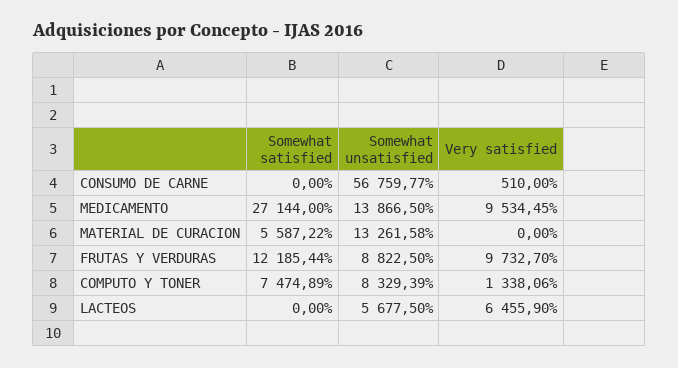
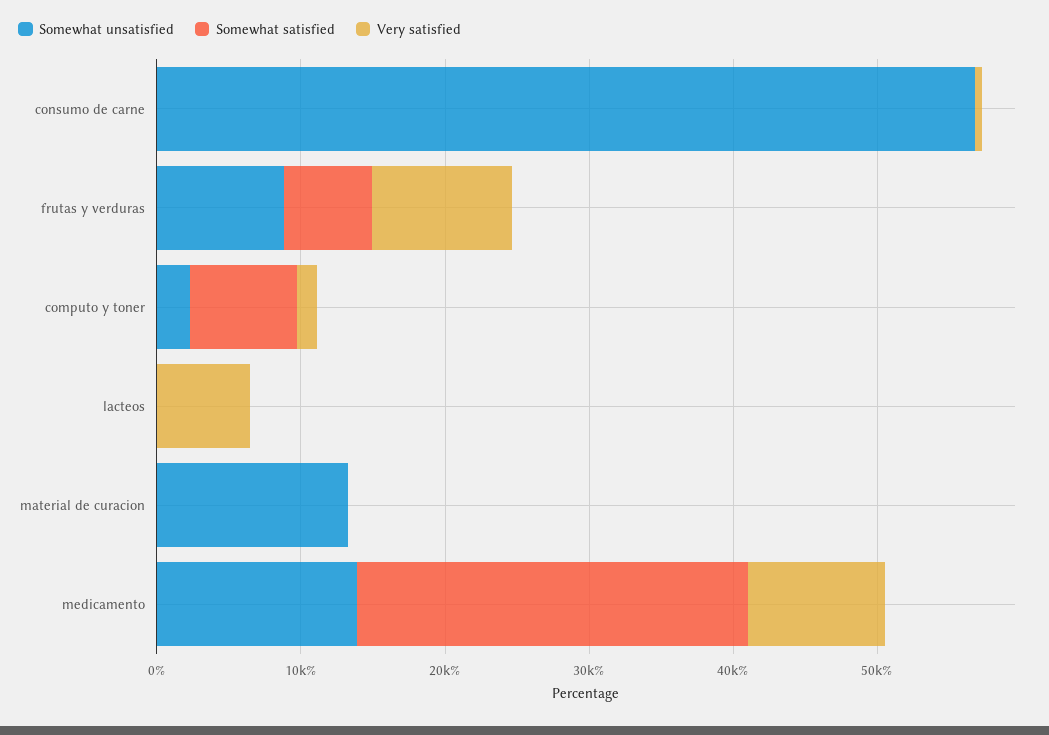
  {
    "Somewhat satisfied": {
      "CONSUMO DE CARNE": 0,
      "MEDICAMENTO": 27144,
-     "MATERIAL DE CURACION": 5587.22,
+     "MATERIAL DE CURACION": 0,
-     "FRUTAS Y VERDURAS": 12185.44,
+     "FRUTAS Y VERDURAS": 6000,
      "COMPUTO Y TONER": 7474.89,
      "LACTEOS": 0
    },
    "Somewhat unsatisfied": {
      "CONSUMO DE CARNE": 56759.77,
      "MEDICAMENTO": 13866.5,
      "MATERIAL DE CURACION": 13261.58,
      "FRUTAS Y VERDURAS": 8822.5,
-     "COMPUTO Y TONER": 8329.39,
+     "COMPUTO Y TONER": 2000,
-     "LACTEOS": 5677.5
+     "LACTEOS": 0
    },
    "Very satisfied": {
      "CONSUMO DE CARNE": 510,
      "MEDICAMENTO": 9534.45,
      "MATERIAL DE CURACION": 0,
      "FRUTAS Y VERDURAS": 9732.7,
      "COMPUTO Y TONER": 1338.06,
      "LACTEOS": 6455.9
    }
  }

